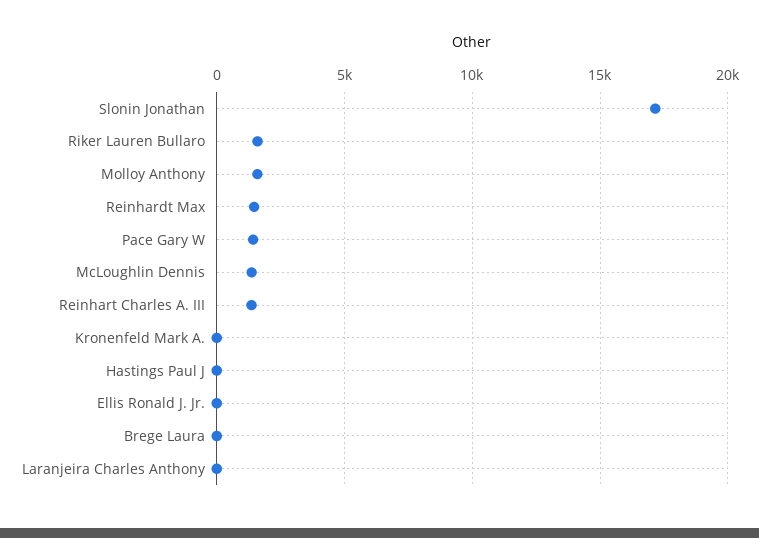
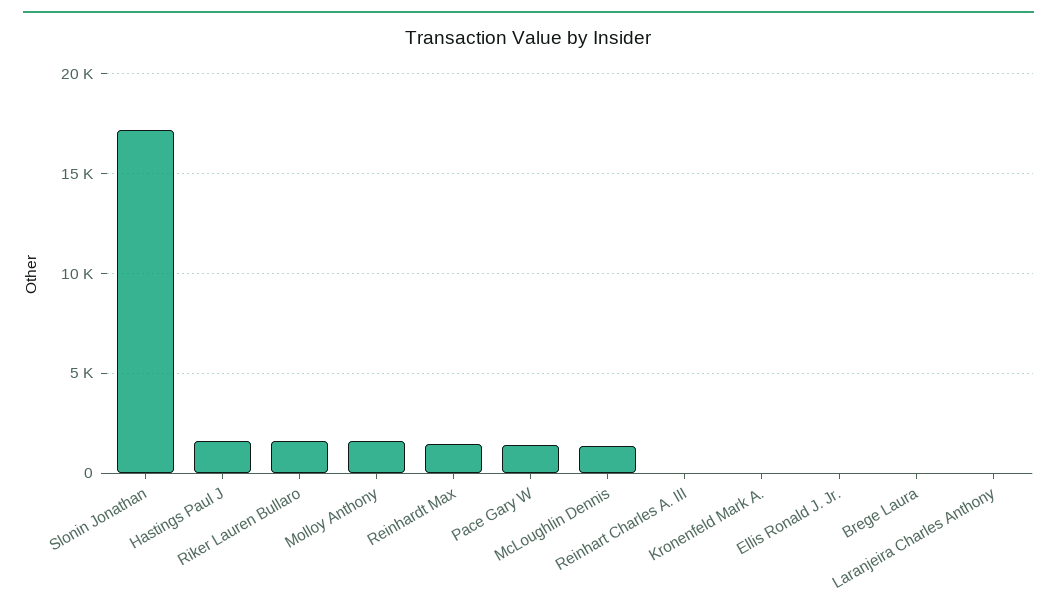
  {
    "Slonin Jonathan": 17000,
    "Riker Lauren Bullaro": 1500,
    "Molloy Anthony": 1500,
    "Reinhardt Max": 1500,
    "Pace Gary W": 1500,
    "McLoughlin Dennis": 1500,
-   "Reinhart Charles A. III": 1500,
+   "Reinhart Charles A. III": 0,
    "Kronenfeld Mark A.": 0,
-   "Hastings Paul J": 0,
+   "Hastings Paul J": 1500,
    "Ellis Ronald J. Jr.": 0,
    "Brege Laura": 0,
    "Laranjeira Charles Anthony": 0
  }

